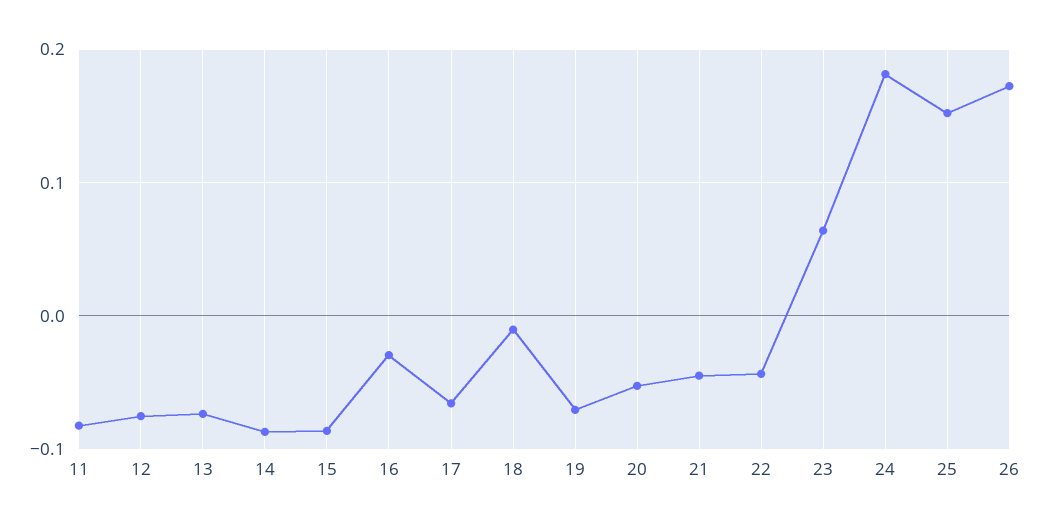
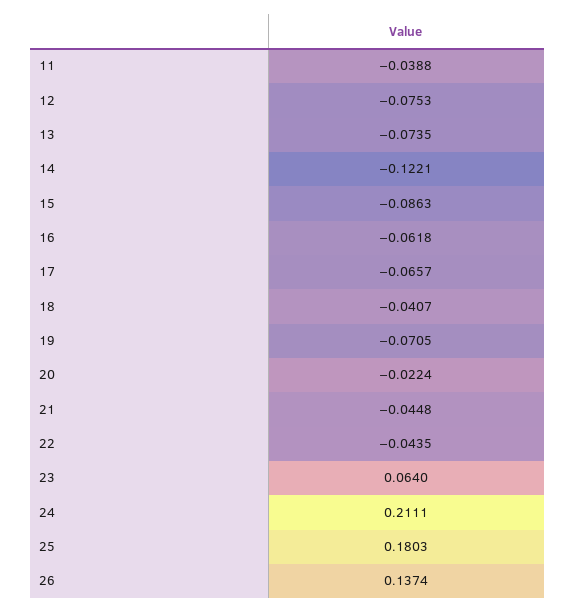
  {
-   "11": -0.08,
+   "11": -0.0388,
    "12": -0.0753,
    "13": -0.0735,
-   "14": -0.09,
+   "14": -0.1221,
    "15": -0.0863,
-   "16": -0.03,
+   "16": -0.0618,
    "17": -0.0657,
-   "18": -0.01,
+   "18": -0.0407,
    "19": -0.0705,
-   "20": -0.05,
+   "20": -0.0224,
    "21": -0.0448,
    "22": -0.0435,
    "23": 0.064,
-   "24": 0.18,
+   "24": 0.2111,
-   "25": 0.15,
+   "25": 0.1803,
-   "26": 0.17
+   "26": 0.1374
  }

